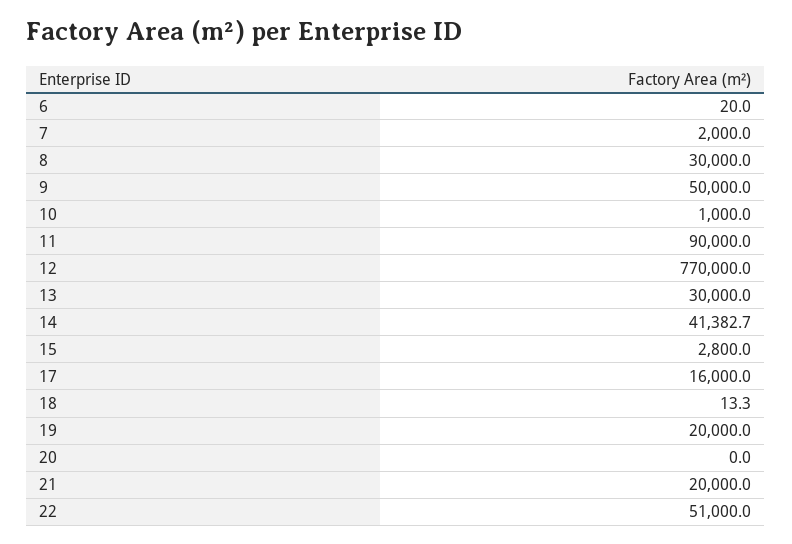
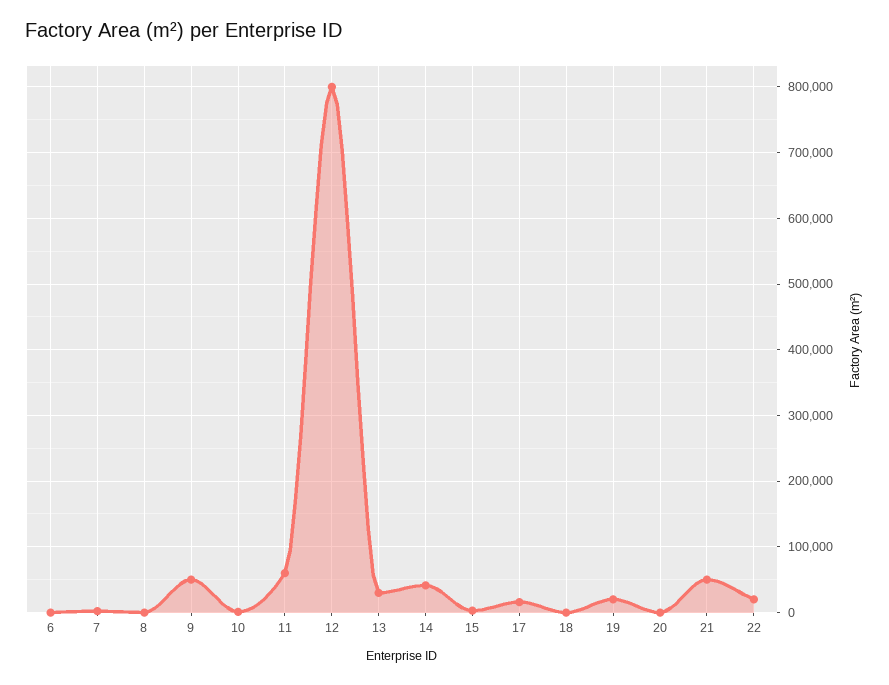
  {
    "6": 20,
    "7": 2000,
-   "8": 30000,
+   "8": 0,
    "9": 50000,
    "10": 1000,
-   "11": 90000,
+   "11": 60000,
-   "12": 770000,
+   "12": 800000,
    "13": 30000,
    "14": 41382.7,
    "15": 2800,
    "17": 16000,
    "18": 13.3,
    "19": 20000,
    "20": 0,
-   "21": 20000,
+   "21": 50000,
-   "22": 51000
+   "22": 20000
  }

